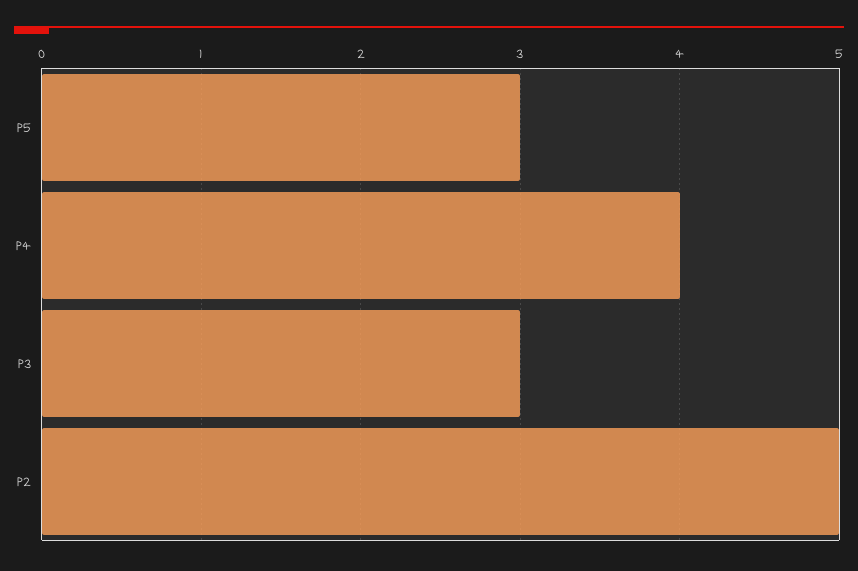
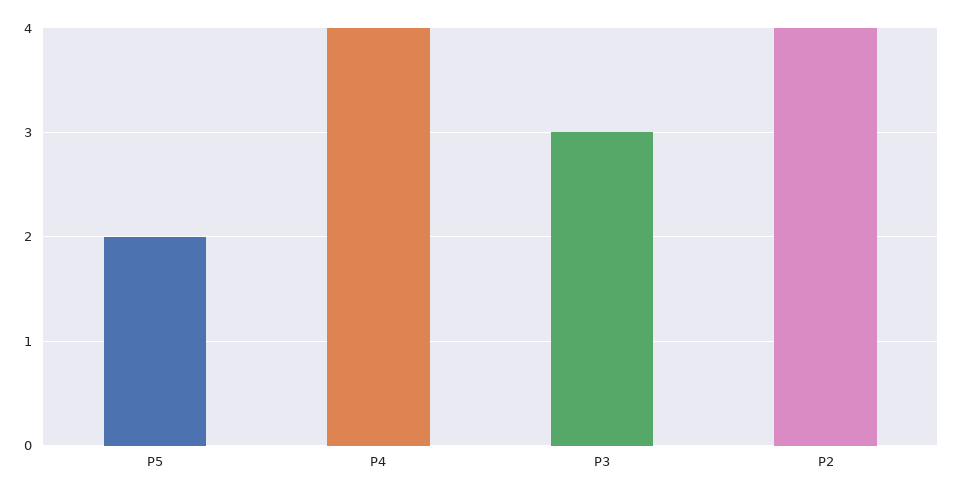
  {
-   "P5": 3,
+   "P5": 2,
    "P4": 4,
    "P3": 3,
-   "P2": 5
+   "P2": 4
  }

